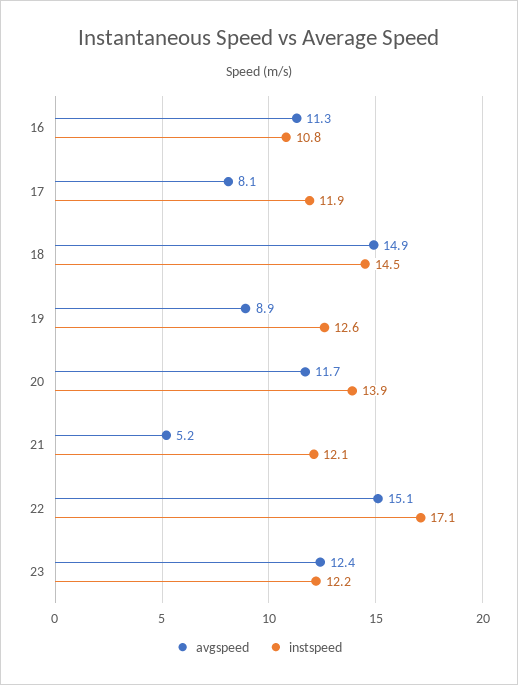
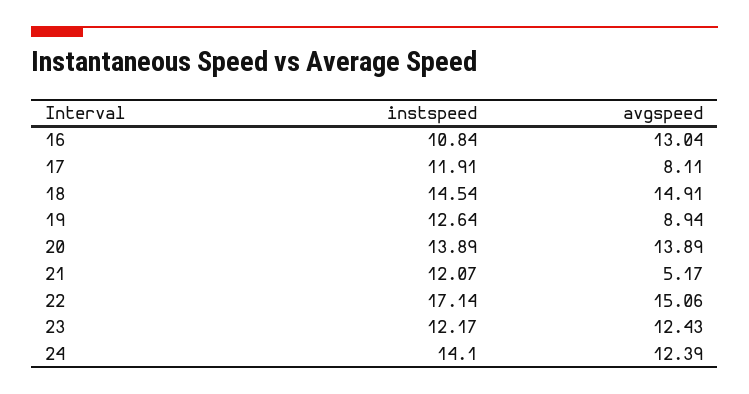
  {
    "avgspeed": {
-     "16": 11.3,
+     "16": 13.04,
      "17": 8.11,
      "18": 14.91,
      "19": 8.94,
-     "20": 11.7,
+     "20": 13.89,
      "21": 5.17,
      "22": 15.06,
-     "23": 12.43
+     "23": 12.43,
+     "24": 12.39
    },
    "instspeed": {
      "16": 10.84,
      "17": 11.91,
      "18": 14.54,
      "19": 12.64,
      "20": 13.89,
      "21": 12.07,
      "22": 17.14,
-     "23": 12.17
+     "23": 12.17,
+     "24": 14.1
    }
  }

